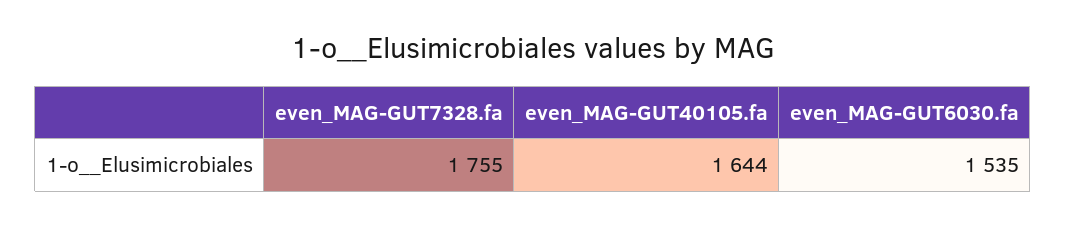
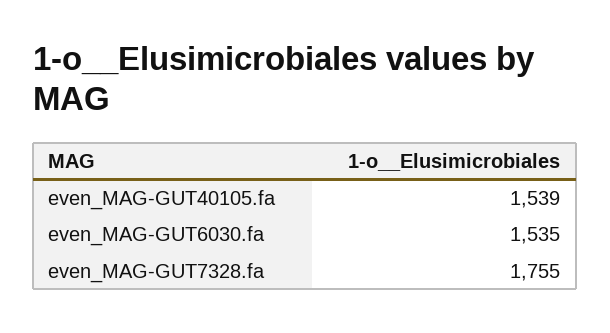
  {
    "even_MAG-GUT7328.fa": 1755,
-   "even_MAG-GUT40105.fa": 1644,
+   "even_MAG-GUT40105.fa": 1539,
    "even_MAG-GUT6030.fa": 1535
  }

